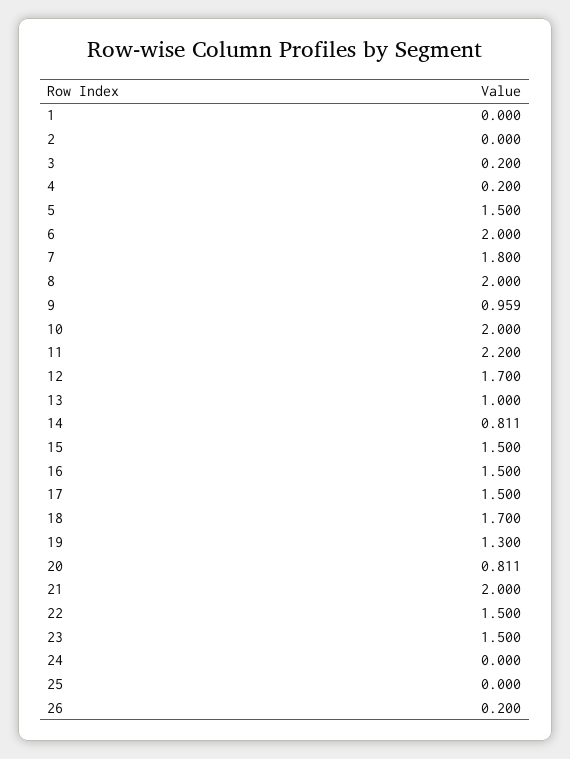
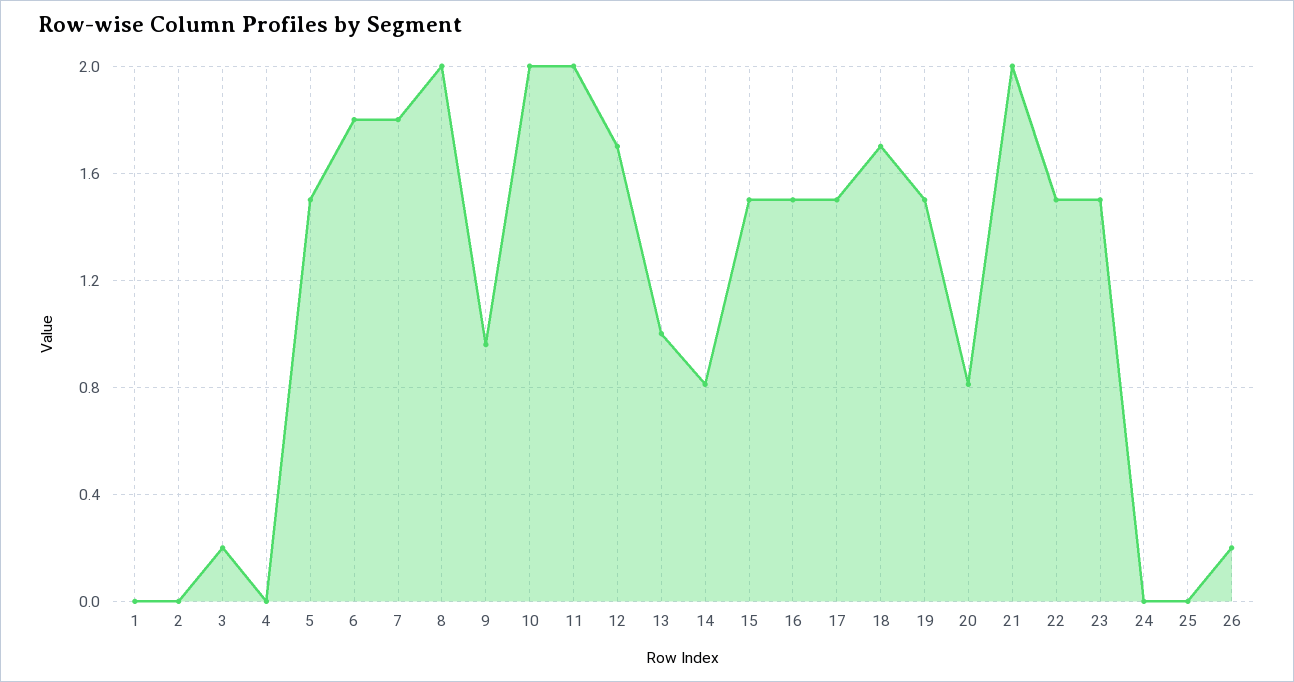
  {
    "1": 0,
    "2": 0,
    "3": 0.2,
-   "4": 0.2,
+   "4": 0,
    "5": 1.5,
-   "6": 2,
+   "6": 1.8,
    "7": 1.8,
    "8": 2,
    "9": 0.959,
    "10": 2,
-   "11": 2.2,
+   "11": 2,
    "12": 1.7,
    "13": 1,
    "14": 0.811,
    "15": 1.5,
    "16": 1.5,
    "17": 1.5,
    "18": 1.7,
-   "19": 1.3,
+   "19": 1.5,
    "20": 0.811,
    "21": 2,
    "22": 1.5,
    "23": 1.5,
    "24": 0,
    "25": 0,
    "26": 0.2
  }

